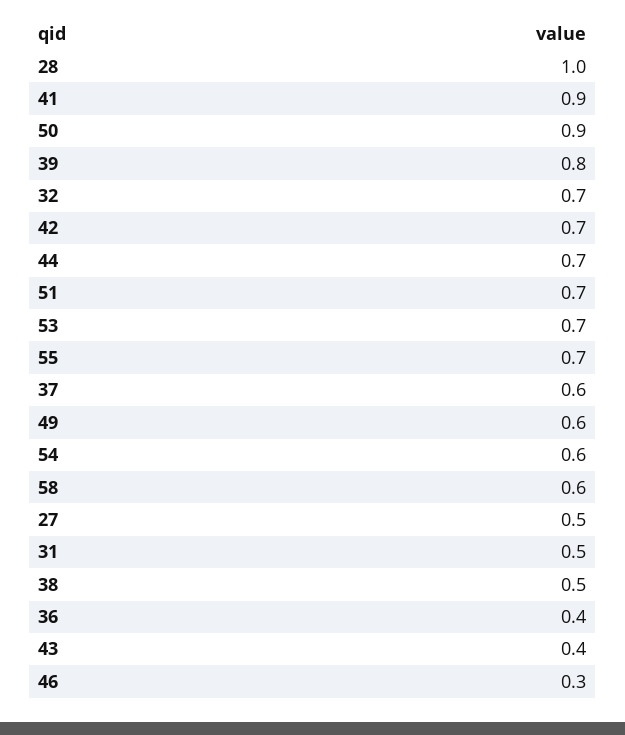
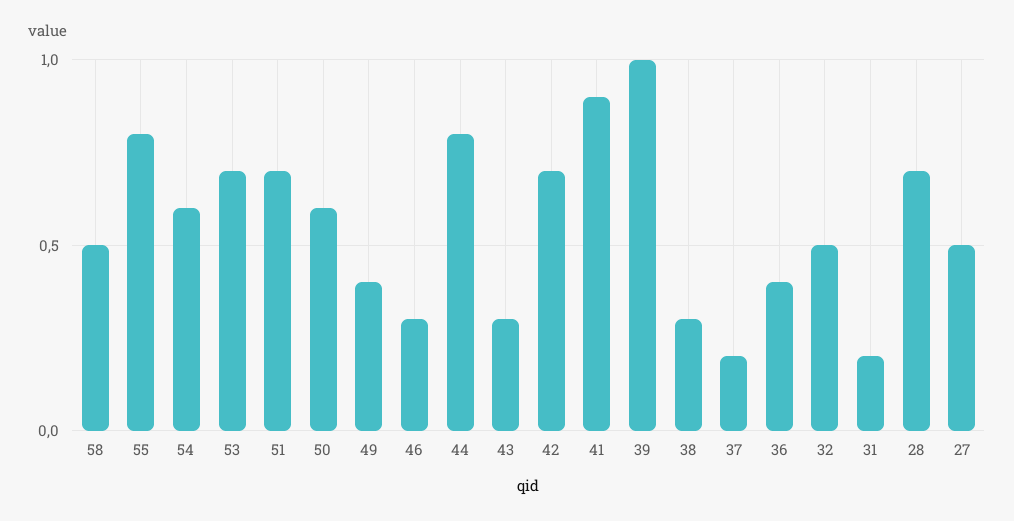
  {
-   "28": 1,
+   "28": 0.7,
    "41": 0.9,
-   "50": 0.9,
+   "50": 0.6,
-   "39": 0.8,
+   "39": 1,
-   "32": 0.7,
+   "32": 0.5,
    "42": 0.7,
-   "44": 0.7,
+   "44": 0.8,
    "51": 0.7,
    "53": 0.7,
-   "55": 0.7,
+   "55": 0.8,
-   "37": 0.6,
+   "37": 0.2,
-   "49": 0.6,
+   "49": 0.4,
    "54": 0.6,
-   "58": 0.6,
+   "58": 0.5,
    "27": 0.5,
-   "31": 0.5,
+   "31": 0.2,
-   "38": 0.5,
+   "38": 0.3,
    "36": 0.4,
-   "43": 0.4,
+   "43": 0.3,
    "46": 0.3
  }

